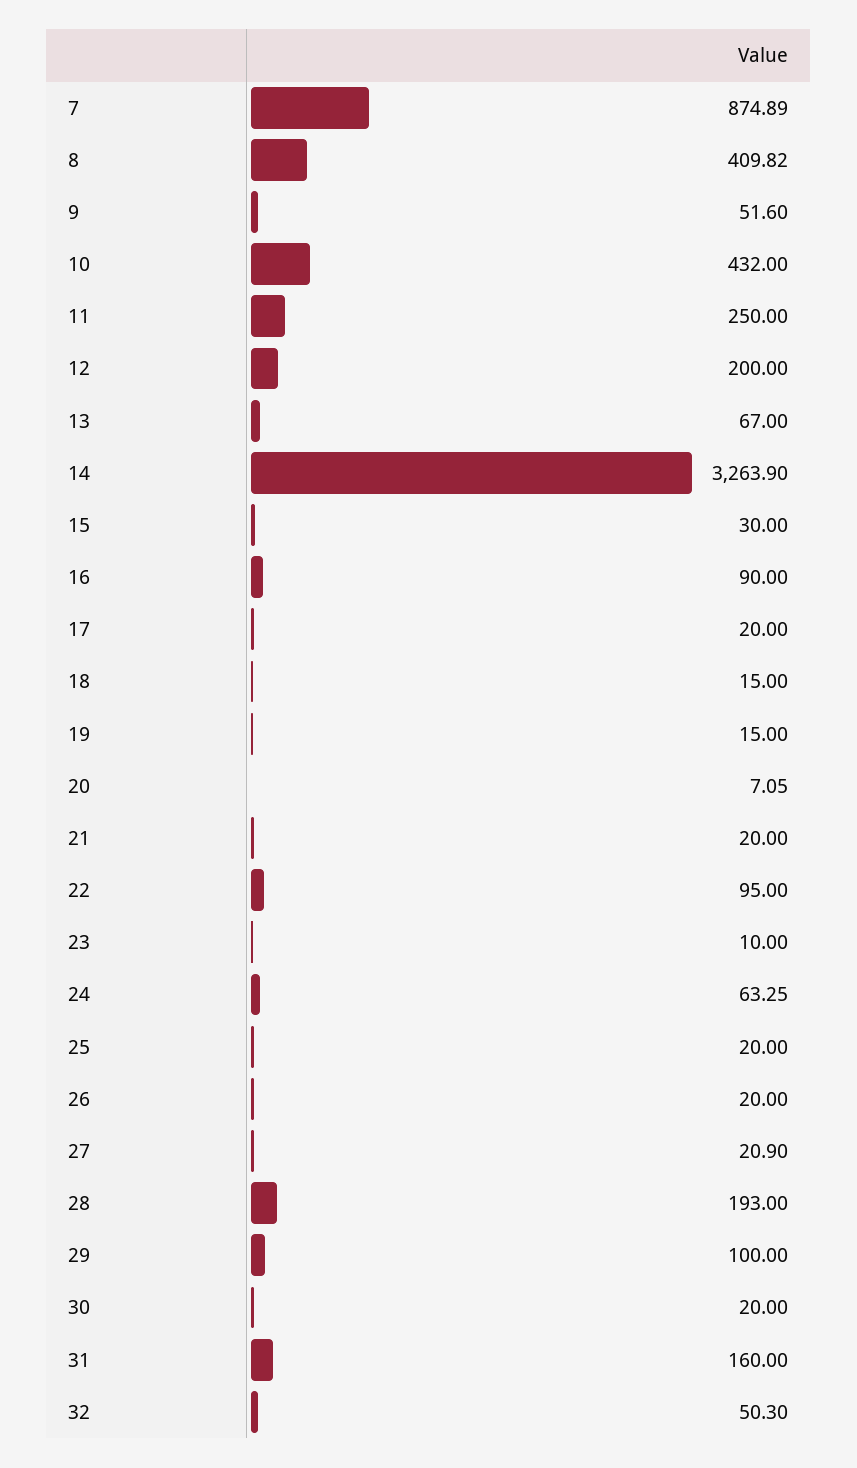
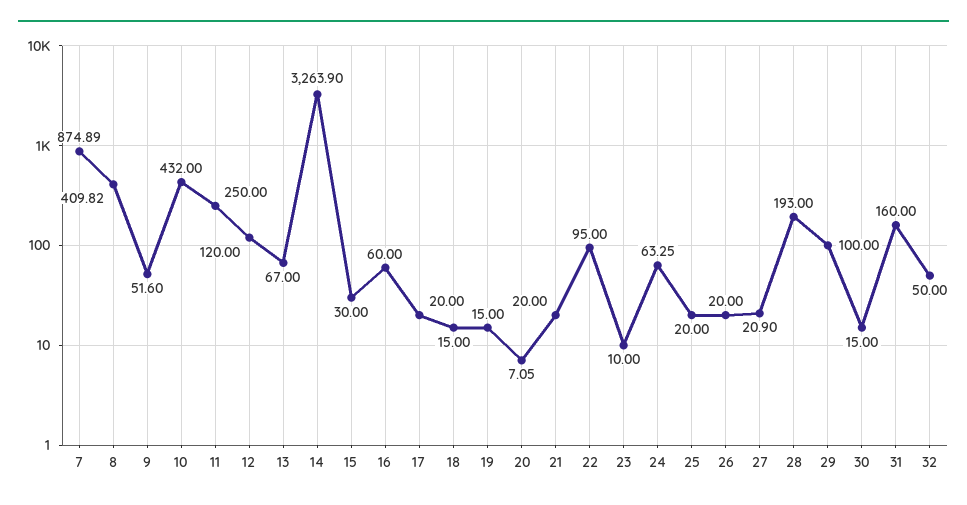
  {
    "7": 874.89,
    "8": 409.82,
    "9": 51.6,
    "10": 432,
    "11": 250,
-   "12": 200,
+   "12": 120,
    "13": 67,
    "14": 3263.9,
    "15": 30,
-   "16": 90,
+   "16": 60,
    "17": 20,
    "18": 15,
    "19": 15,
    "20": 7.05,
    "21": 20,
    "22": 95,
    "23": 10,
    "24": 63.25,
    "25": 20,
    "26": 20,
    "27": 20.9,
    "28": 193,
    "29": 100,
-   "30": 20,
+   "30": 15,
    "31": 160,
-   "32": 50.3
+   "32": 50
  }

